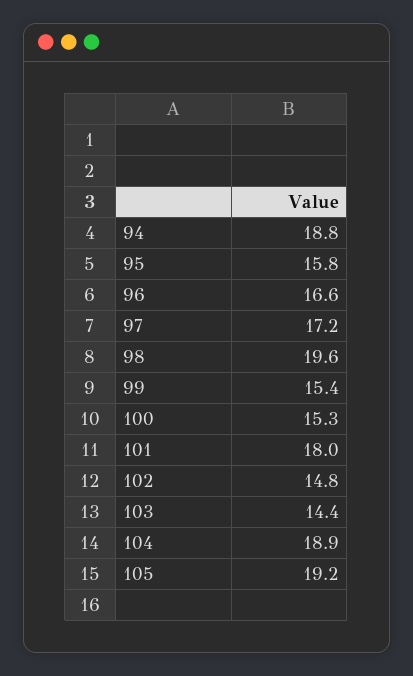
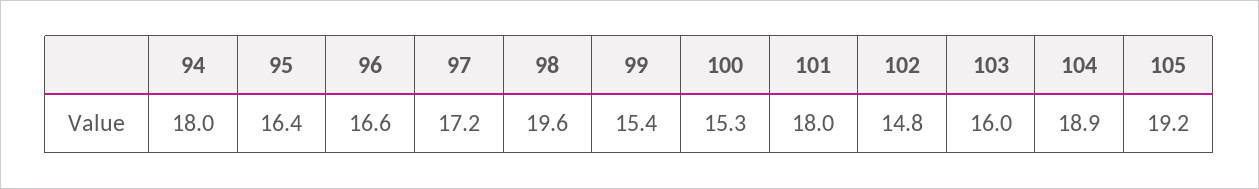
  {
-   "94": 18.8,
+   "94": 18,
-   "95": 15.8,
+   "95": 16.4,
    "96": 16.6,
    "97": 17.2,
    "98": 19.6,
    "99": 15.4,
    "100": 15.3,
    "101": 18,
    "102": 14.8,
-   "103": 14.4,
+   "103": 16,
    "104": 18.9,
    "105": 19.2
  }

